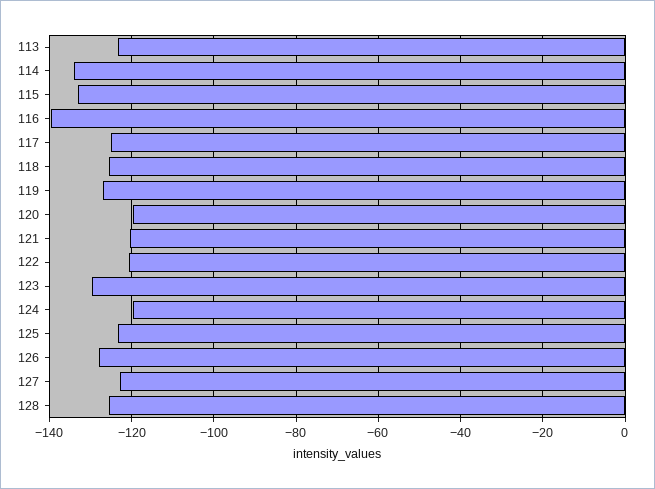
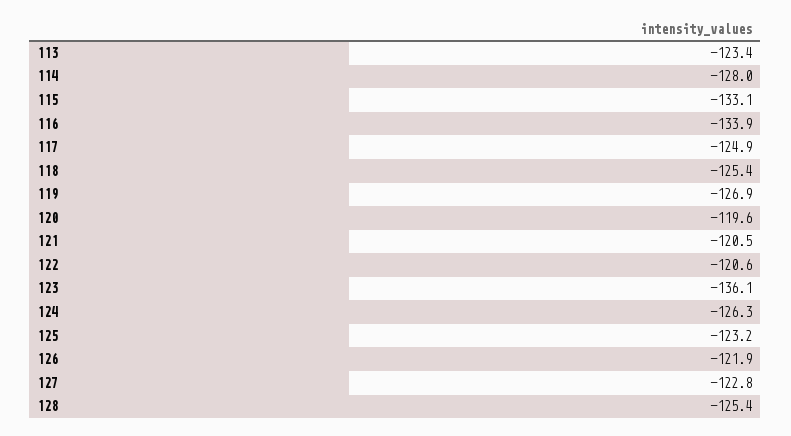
  {
    "113": -123.4,
-   "114": -134,
+   "114": -128,
    "115": -133.1,
-   "116": -140,
+   "116": -133.9,
    "117": -124.9,
    "118": -125.4,
    "119": -126.9,
    "120": -119.6,
    "121": -120.5,
    "122": -120.6,
-   "123": -130,
+   "123": -136.1,
-   "124": -120,
+   "124": -126.3,
    "125": -123.2,
-   "126": -128,
+   "126": -121.9,
    "127": -122.8,
    "128": -125.4
  }

